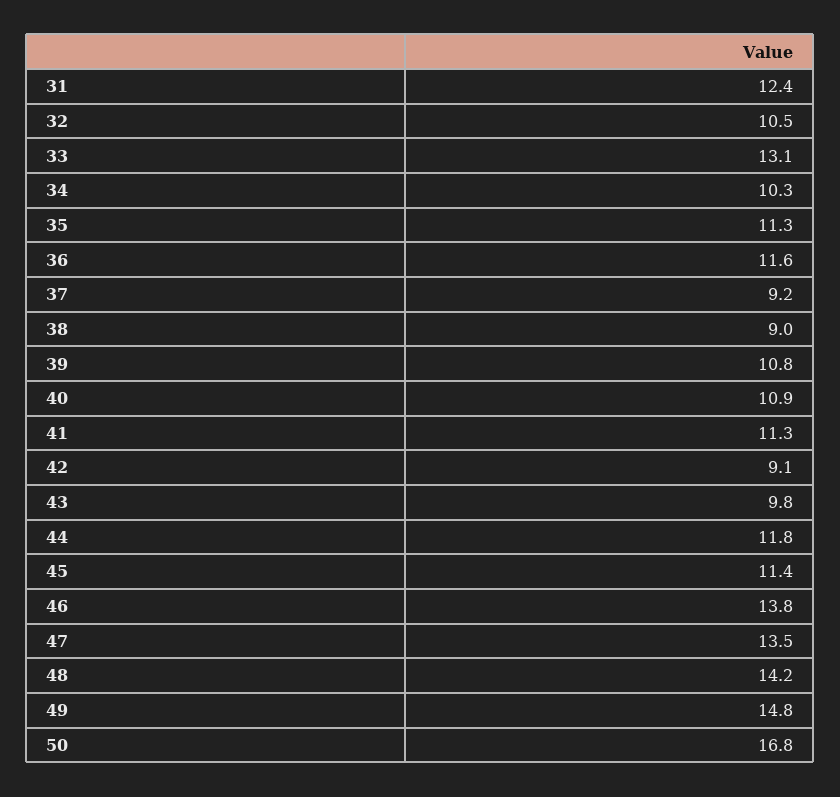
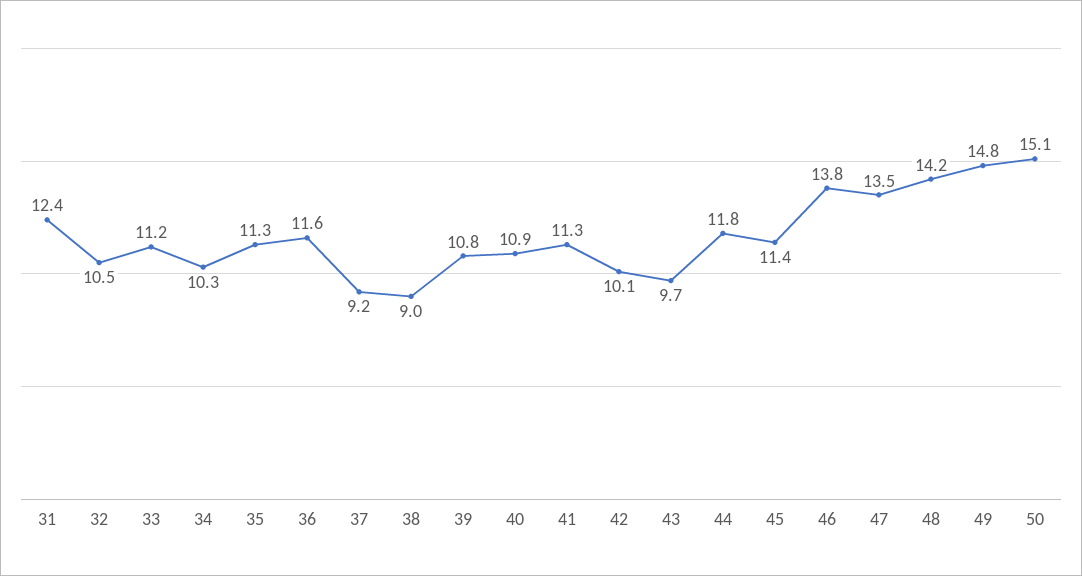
  {
    "31": 12.4,
    "32": 10.5,
-   "33": 13.1,
+   "33": 11.2,
    "34": 10.3,
    "35": 11.3,
    "36": 11.6,
    "37": 9.2,
    "38": 9,
    "39": 10.8,
    "40": 10.9,
    "41": 11.3,
-   "42": 9.1,
+   "42": 10.1,
-   "43": 9.8,
+   "43": 9.7,
    "44": 11.8,
    "45": 11.4,
    "46": 13.8,
    "47": 13.5,
    "48": 14.2,
    "49": 14.8,
-   "50": 16.8
+   "50": 15.1
  }

